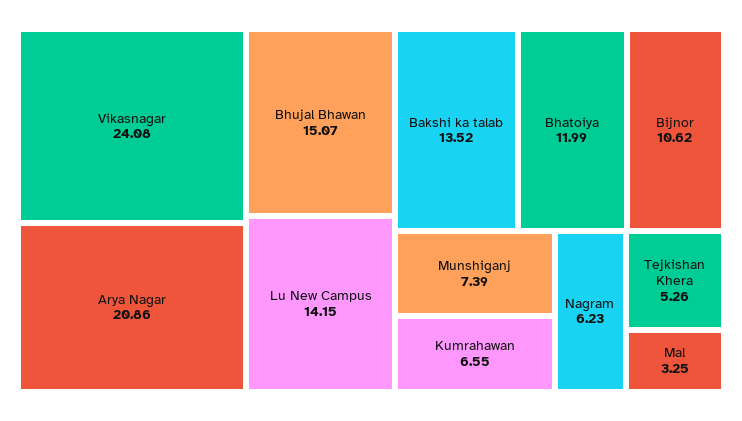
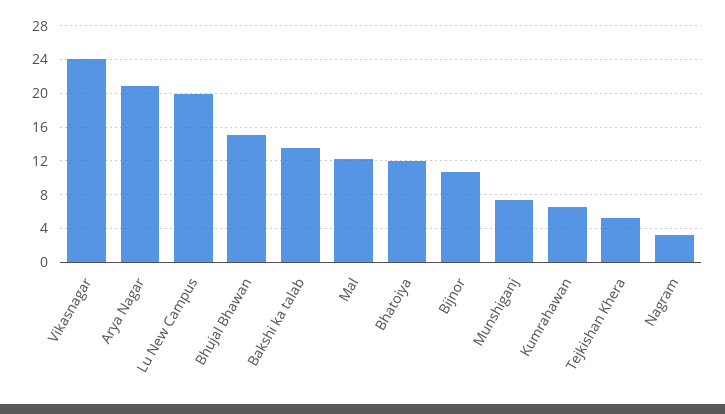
  {
    "Vikasnagar": 24.08,
    "Arya Nagar": 20.86,
    "Bhujal Bhawan": 15.07,
-   "Lu New Campus": 14.15,
+   "Lu New Campus": 20,
    "Bakshi ka talab": 13.52,
    "Bhatoiya": 11.99,
    "Bijnor": 10.62,
    "Munshiganj": 7.39,
    "Kumrahawan": 6.55,
-   "Nagram": 6.23,
+   "Nagram": 3,
    "Tejkishan Khera": 5.26,
-   "Mal": 3.25
+   "Mal": 12
  }

